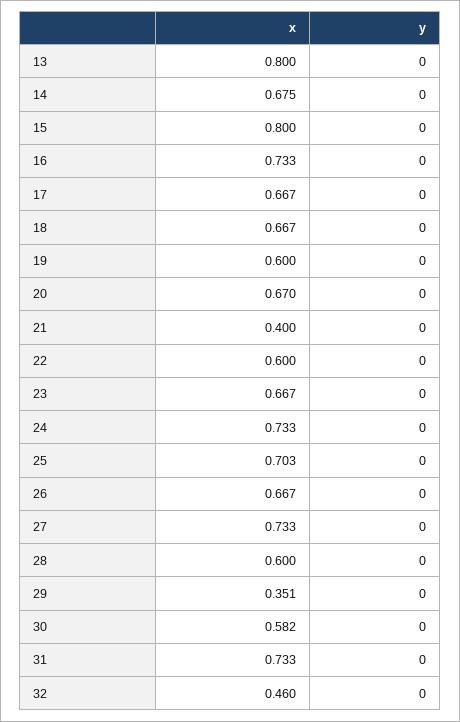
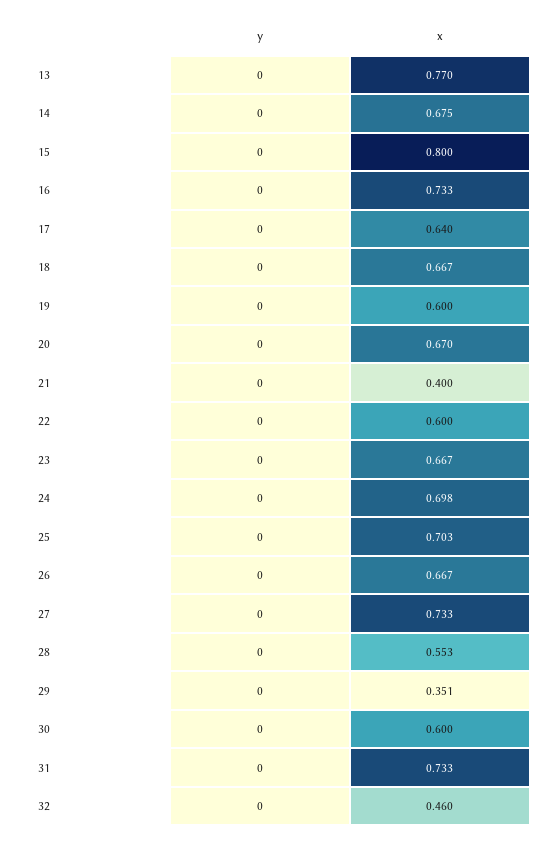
  {
    "x": {
-     "13": 0.8,
+     "13": 0.77,
      "14": 0.675,
      "15": 0.8,
      "16": 0.733,
-     "17": 0.667,
+     "17": 0.64,
      "18": 0.667,
      "19": 0.6,
      "20": 0.67,
      "21": 0.4,
      "22": 0.6,
      "23": 0.667,
-     "24": 0.733,
+     "24": 0.698,
      "25": 0.703,
      "26": 0.667,
      "27": 0.733,
-     "28": 0.6,
+     "28": 0.553,
      "29": 0.351,
-     "30": 0.582,
+     "30": 0.6,
      "31": 0.733,
      "32": 0.46
    },
    "y": {
      "13": 0,
      "14": 0,
      "15": 0,
      "16": 0,
      "17": 0,
      "18": 0,
      "19": 0,
      "20": 0,
      "21": 0,
      "22": 0,
      "23": 0,
      "24": 0,
      "25": 0,
      "26": 0,
      "27": 0,
      "28": 0,
      "29": 0,
      "30": 0,
      "31": 0,
      "32": 0
    }
  }

